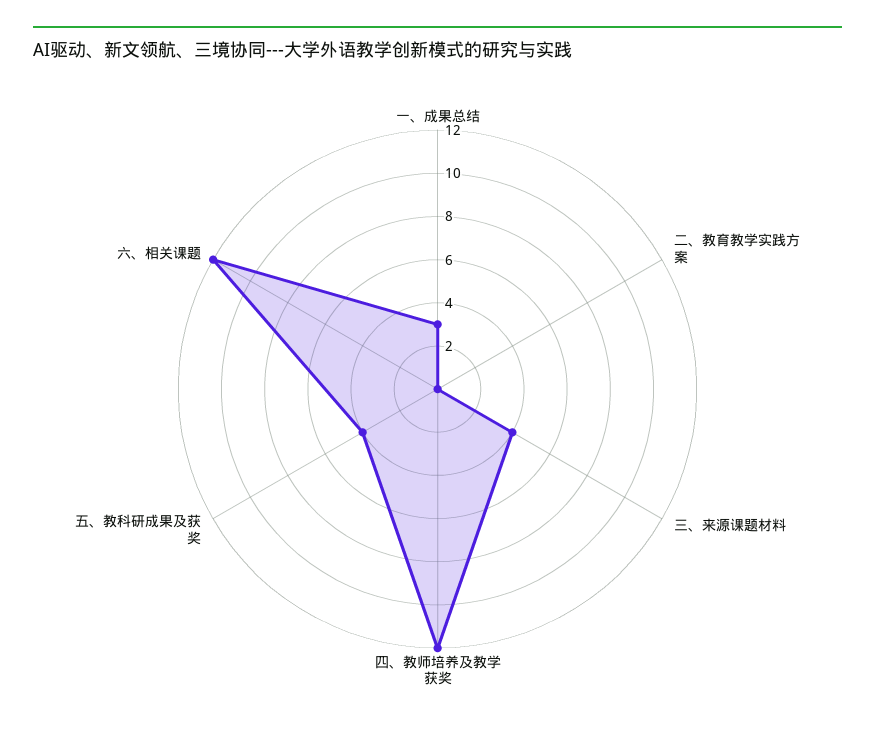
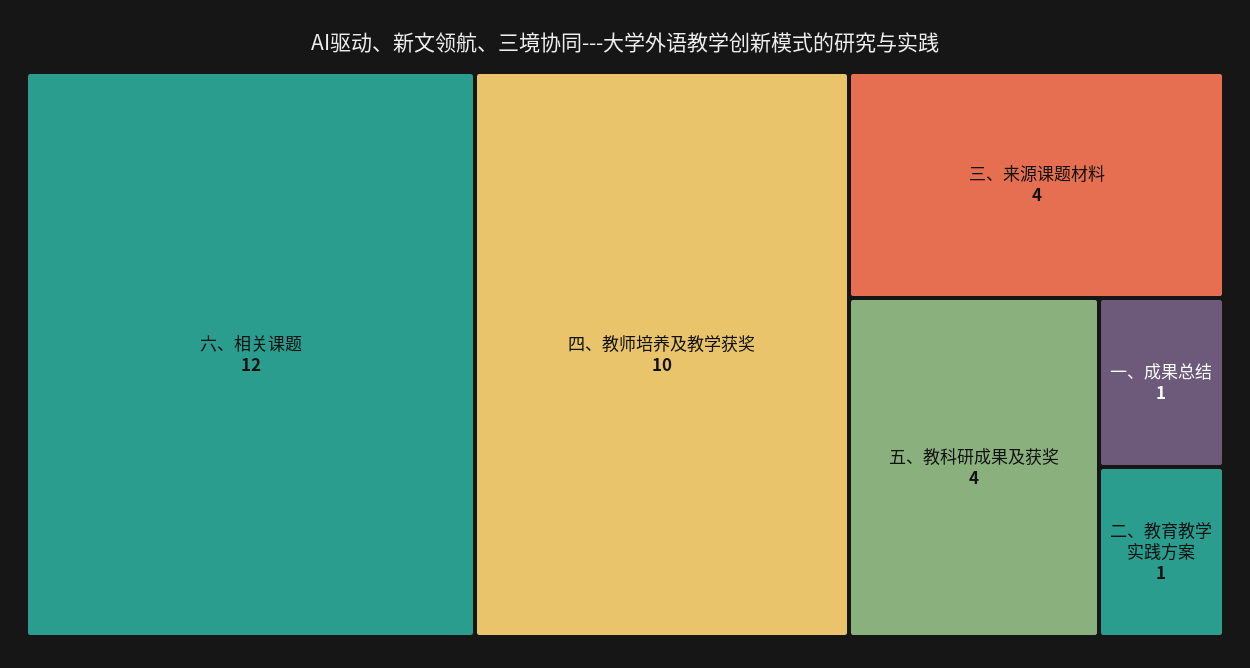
  {
-   "一、成果总结": 3,
+   "一、成果总结": 1,
-   "二、教育教学实践方案": 0,
+   "二、教育教学实践方案": 1,
    "三、来源课题材料": 4,
-   "四、教师培养及教学获奖": 12,
+   "四、教师培养及教学获奖": 10,
    "五、教科研成果及获奖": 4,
    "六、相关课题": 12
  }

